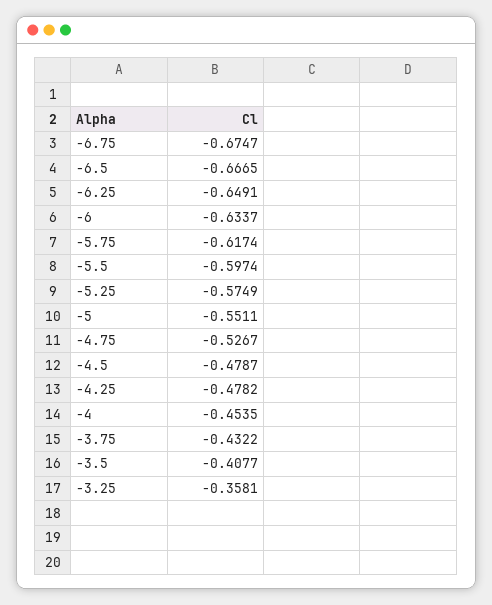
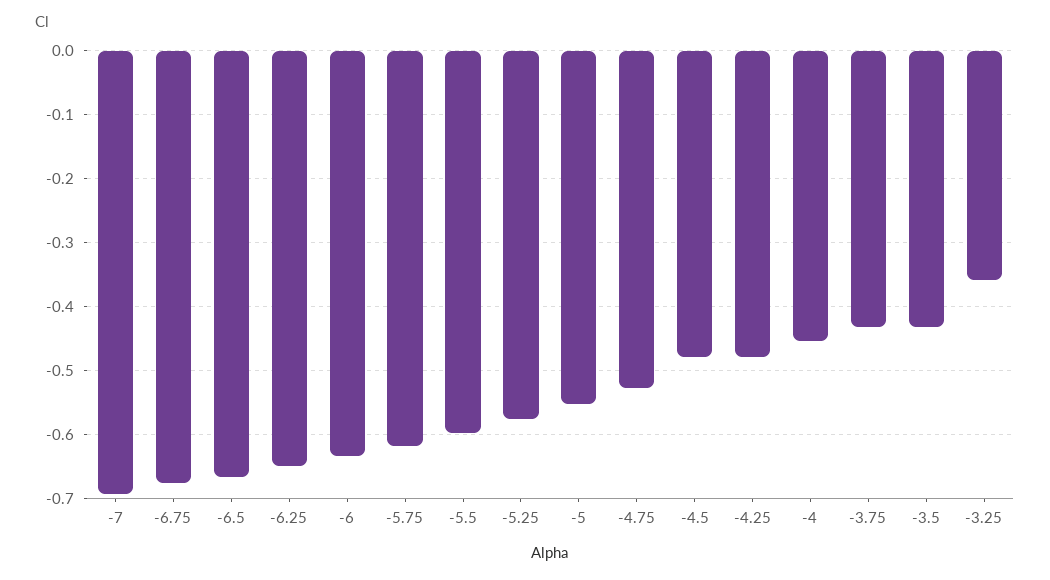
  {
    "-6.75": -0.6747,
    "-6.5": -0.6665,
    "-6.25": -0.6491,
    "-6": -0.6337,
    "-5.75": -0.6174,
    "-5.5": -0.5974,
    "-5.25": -0.5749,
    "-5": -0.5511,
    "-4.75": -0.5267,
    "-4.5": -0.4787,
    "-4.25": -0.4782,
    "-4": -0.4535,
    "-3.75": -0.4322,
-   "-3.5": -0.4077,
+   "-3.5": -0.43,
-   "-3.25": -0.3581
+   "-3.25": -0.3581,
+   "-7": -0.69
  }

